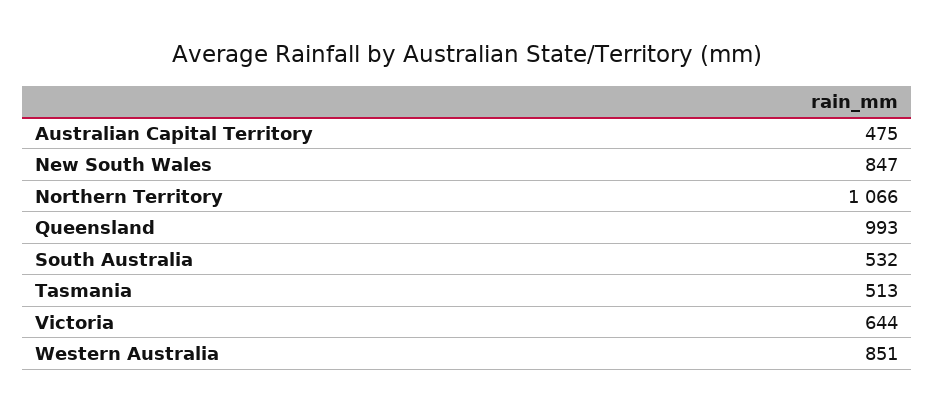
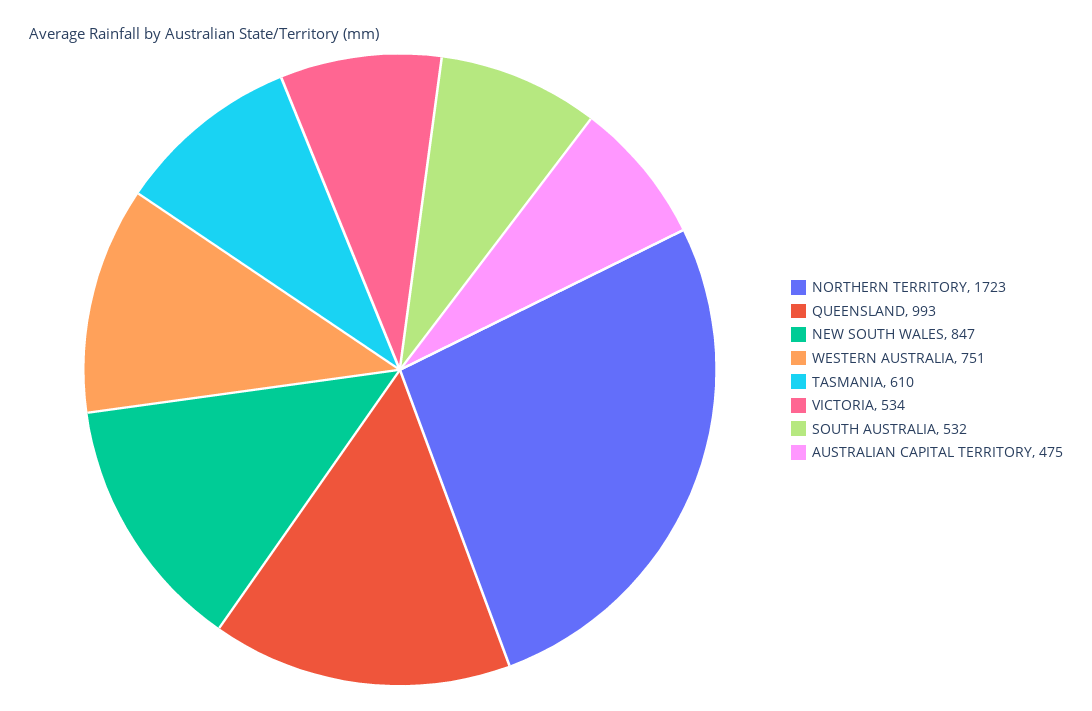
  {
    "Australian Capital Territory": 475,
    "New South Wales": 847,
-   "Northern Territory": 1066,
+   "Northern Territory": 1723,
    "Queensland": 993,
    "South Australia": 532,
-   "Tasmania": 513,
+   "Tasmania": 610,
-   "Victoria": 644,
+   "Victoria": 534,
-   "Western Australia": 851
+   "Western Australia": 751
  }

